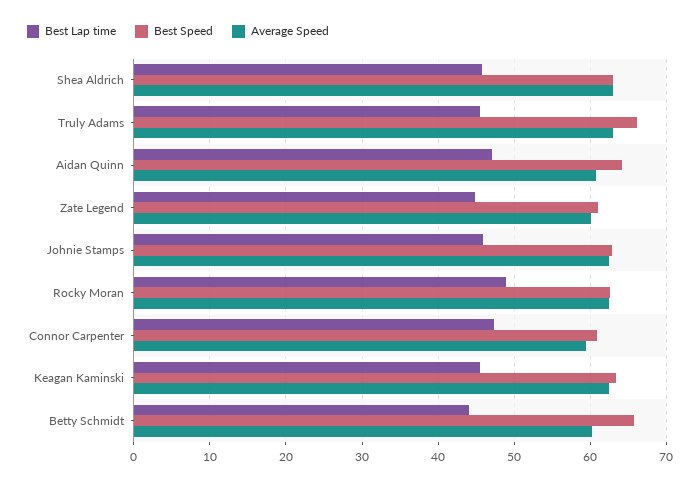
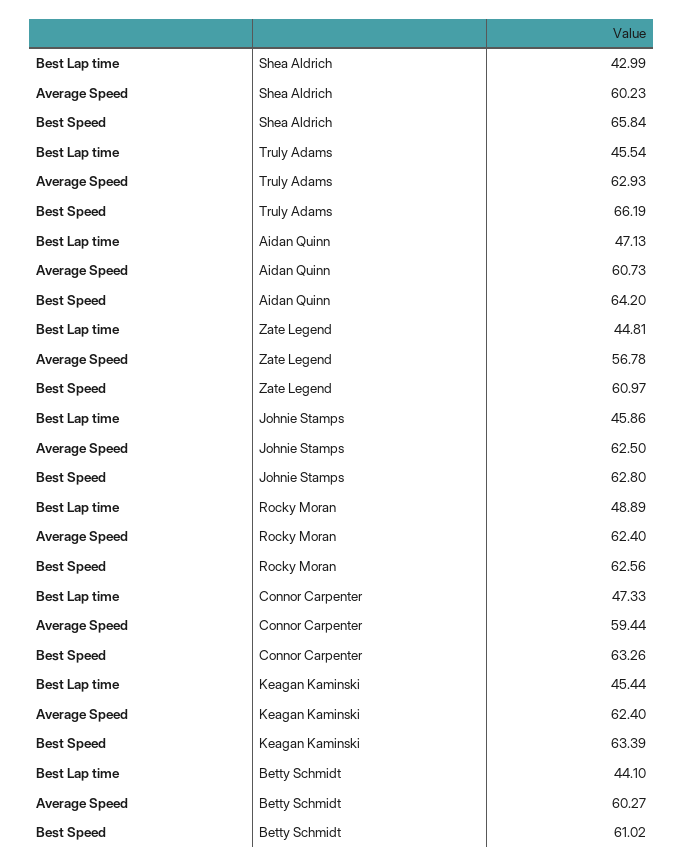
  {
    "Best Lap time": {
-     "Shea Aldrich": 46,
+     "Shea Aldrich": 42.99,
      "Truly Adams": 45.54,
      "Aidan Quinn": 47.13,
      "Zate Legend": 44.81,
      "Johnie Stamps": 45.86,
      "Rocky Moran": 48.89,
      "Connor Carpenter": 47.33,
      "Keagan Kaminski": 45.44,
      "Betty Schmidt": 44.1
    },
    "Best Speed": {
-     "Shea Aldrich": 63,
+     "Shea Aldrich": 65.84,
      "Truly Adams": 66.19,
      "Aidan Quinn": 64.2,
      "Zate Legend": 60.97,
      "Johnie Stamps": 62.8,
      "Rocky Moran": 62.56,
-     "Connor Carpenter": 61,
+     "Connor Carpenter": 63.26,
      "Keagan Kaminski": 63.39,
-     "Betty Schmidt": 66
+     "Betty Schmidt": 61.02
    },
    "Average Speed": {
-     "Shea Aldrich": 63,
+     "Shea Aldrich": 60.23,
      "Truly Adams": 62.93,
      "Aidan Quinn": 60.73,
-     "Zate Legend": 60,
+     "Zate Legend": 56.78,
      "Johnie Stamps": 62.5,
      "Rocky Moran": 62.4,
      "Connor Carpenter": 59.44,
      "Keagan Kaminski": 62.4,
      "Betty Schmidt": 60.27
    }
  }

